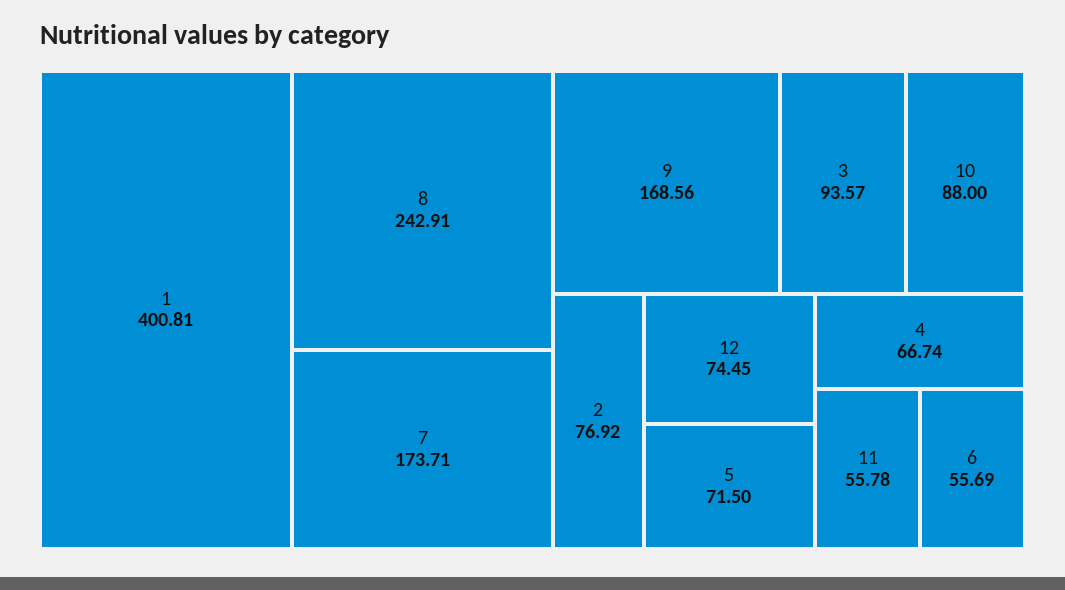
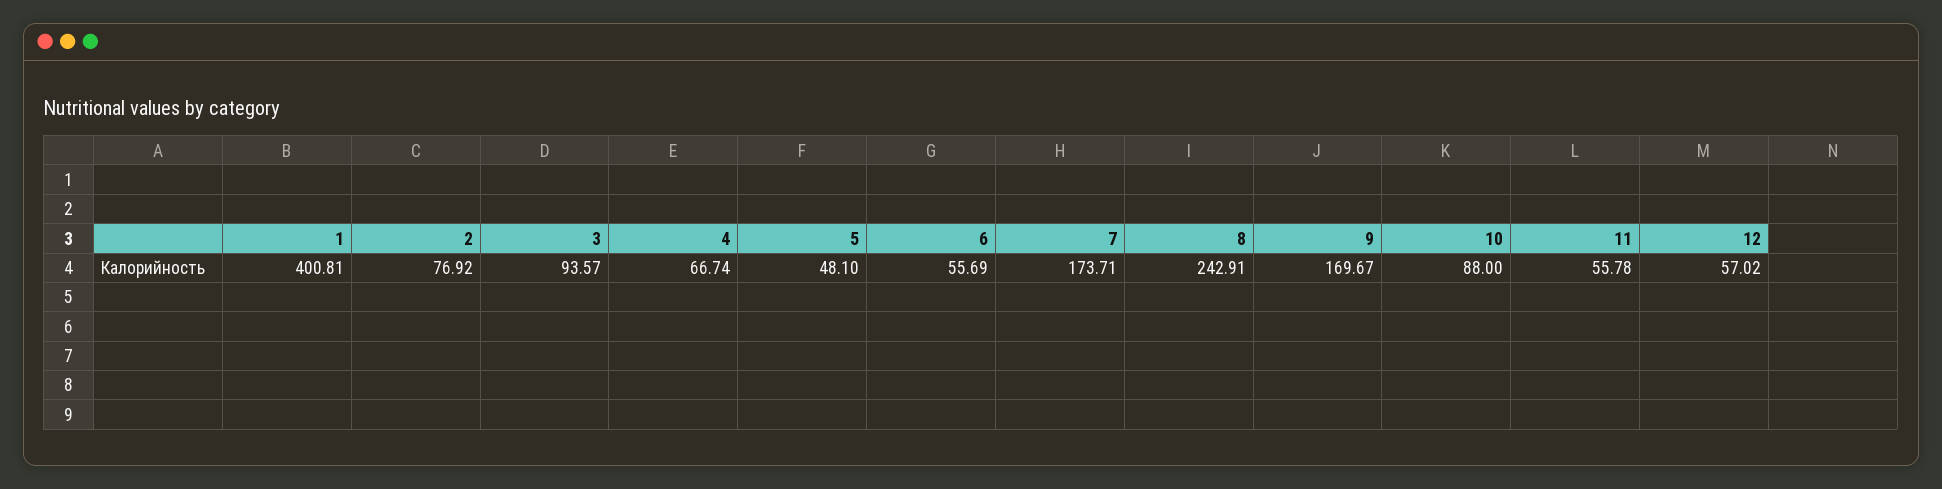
  {
    "1": 400.81,
    "8": 242.91,
    "7": 173.71,
-   "9": 168.56,
+   "9": 169.67,
    "3": 93.57,
    "10": 88,
    "2": 76.92,
-   "12": 74.45,
+   "12": 57.02,
-   "5": 71.5,
+   "5": 48.1,
    "4": 66.74,
    "11": 55.78,
    "6": 55.69
  }

